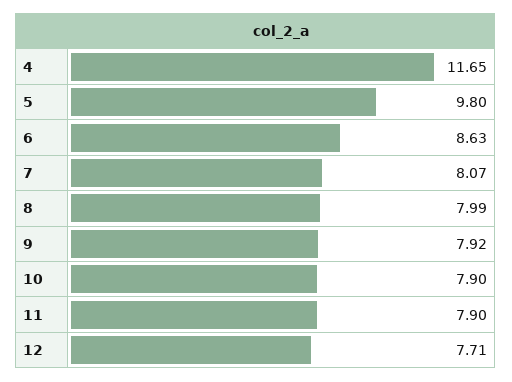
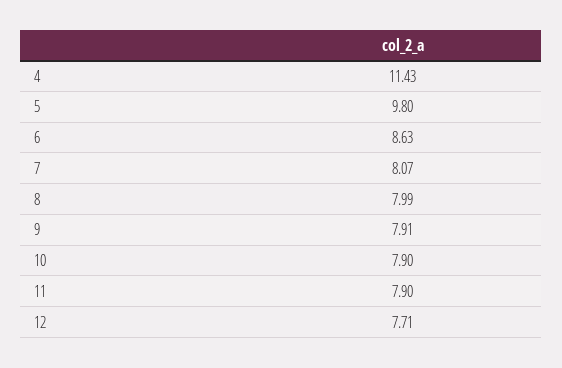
  {
-   "4": 11.65,
+   "4": 11.43,
    "5": 9.8,
    "6": 8.63,
    "7": 8.07,
    "8": 7.99,
-   "9": 7.92,
+   "9": 7.91,
    "10": 7.9,
    "11": 7.9,
    "12": 7.71
  }

